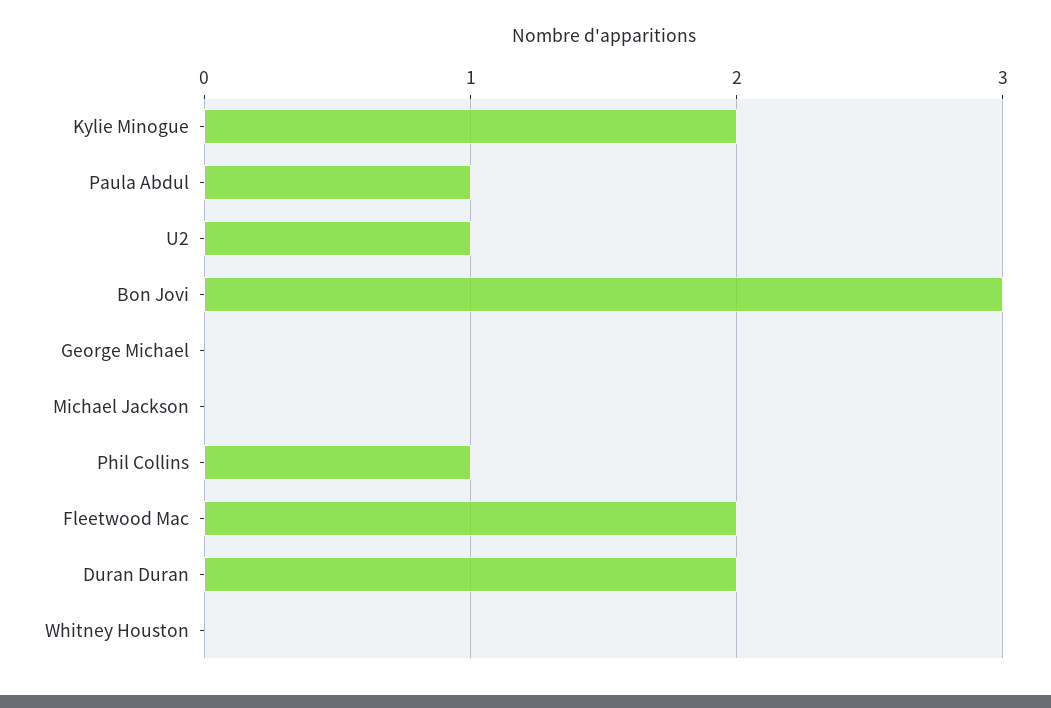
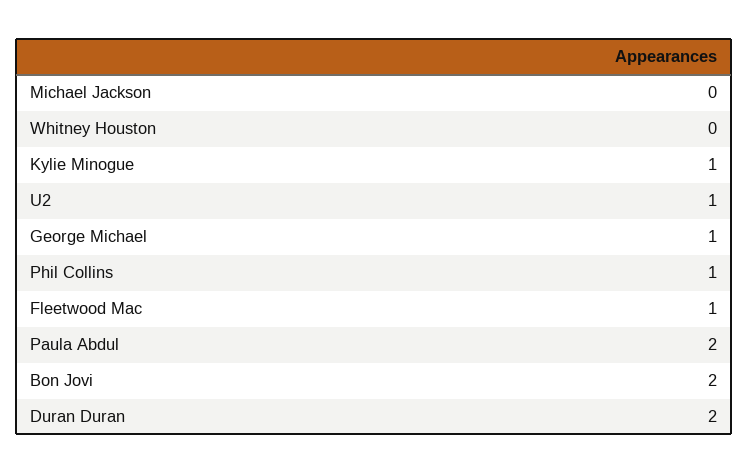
  {
-   "Kylie Minogue": 2,
+   "Kylie Minogue": 1,
-   "Paula Abdul": 1,
+   "Paula Abdul": 2,
    "U2": 1,
-   "Bon Jovi": 3,
+   "Bon Jovi": 2,
-   "George Michael": 0,
+   "George Michael": 1,
    "Michael Jackson": 0,
    "Phil Collins": 1,
-   "Fleetwood Mac": 2,
+   "Fleetwood Mac": 1,
    "Duran Duran": 2,
    "Whitney Houston": 0
  }

